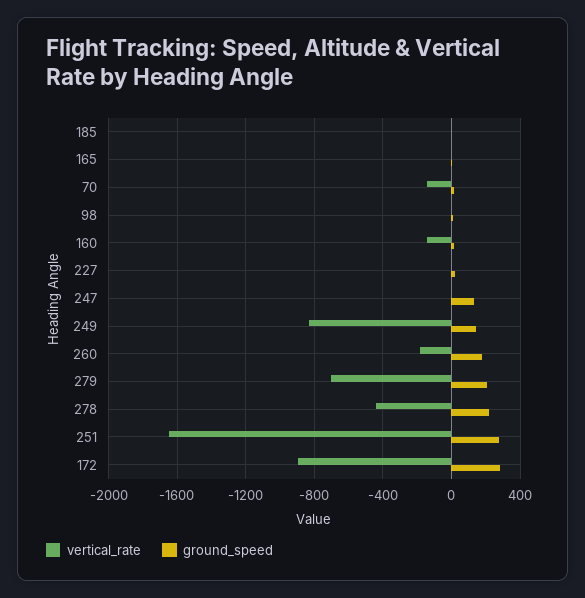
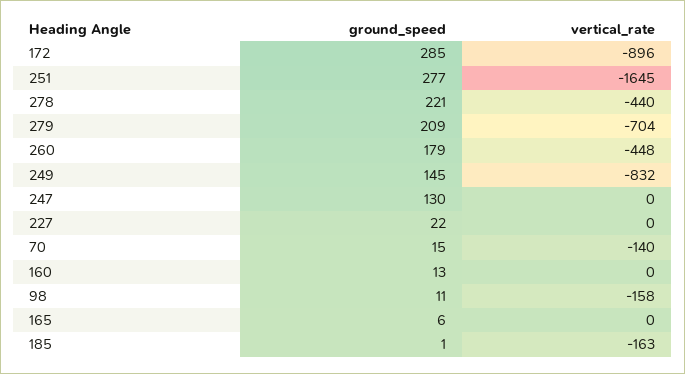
  {
    "vertical_rate": {
-     "185": 0,
+     "185": -163,
      "165": 0,
      "70": -140,
-     "98": 0,
+     "98": -158,
-     "160": -150,
+     "160": 0,
      "227": 0,
      "247": 0,
      "249": -832,
-     "260": -200,
+     "260": -448,
      "279": -704,
      "278": -440,
      "251": -1645,
      "172": -896
    },
    "ground_speed": {
      "185": 1,
      "165": 6,
      "70": 15,
      "98": 11,
      "160": 13,
      "227": 22,
      "247": 130,
      "249": 145,
      "260": 179,
      "279": 209,
      "278": 221,
      "251": 277,
      "172": 285
    }
  }

